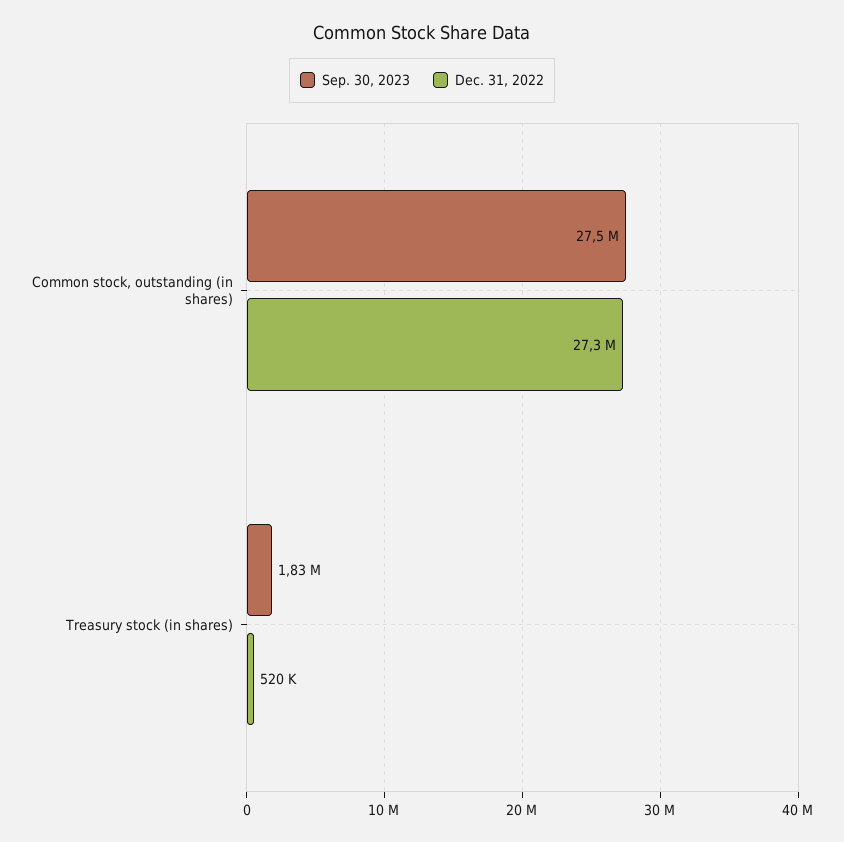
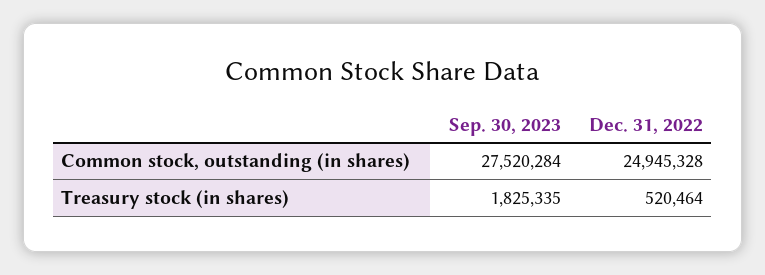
  {
    "Sep. 30, 2023": {
      "Common stock, outstanding (in shares)": 27520284,
      "Treasury stock (in shares)": 1825335
    },
    "Dec. 31, 2022": {
-     "Common stock, outstanding (in shares)": 27300000,
+     "Common stock, outstanding (in shares)": 24945328,
      "Treasury stock (in shares)": 520464
    }
  }

